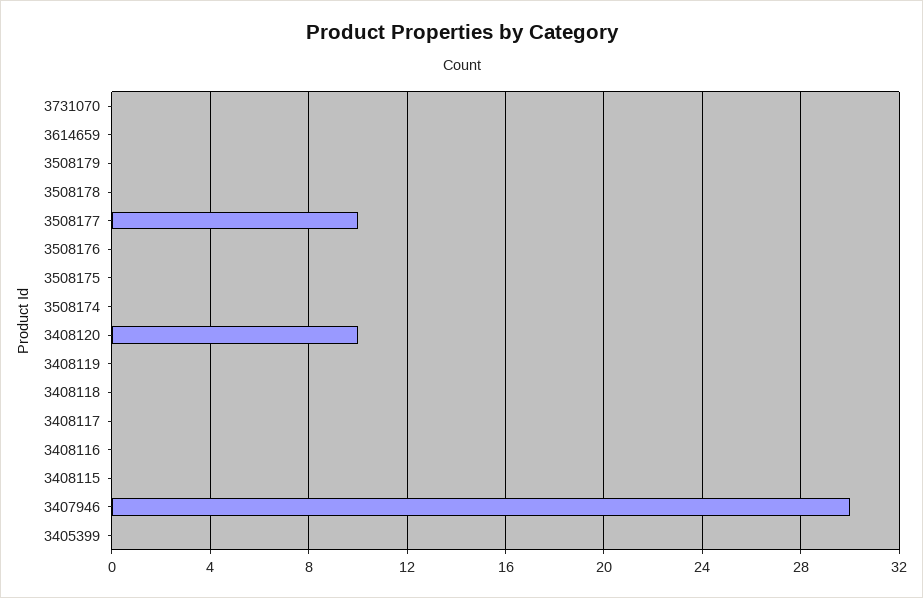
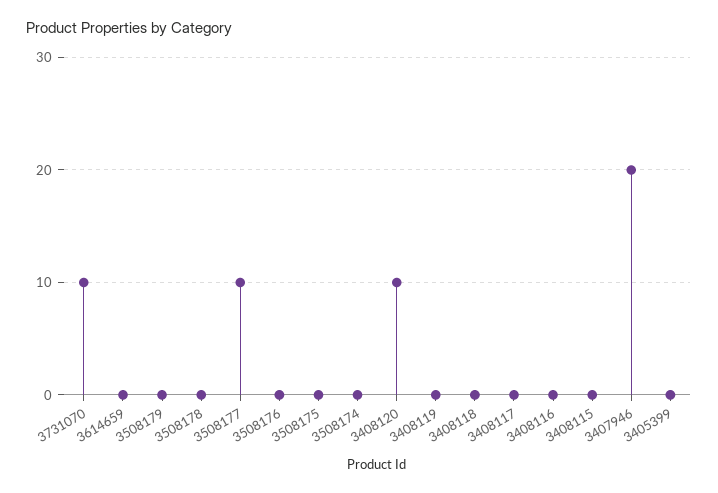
  {
-   "3731070": 0,
+   "3731070": 10,
    "3614659": 0,
    "3508179": 0,
    "3508178": 0,
    "3508177": 10,
    "3508176": 0,
    "3508175": 0,
    "3508174": 0,
    "3408120": 10,
    "3408119": 0,
    "3408118": 0,
    "3408117": 0,
    "3408116": 0,
    "3408115": 0,
-   "3407946": 30,
+   "3407946": 20,
    "3405399": 0
  }

